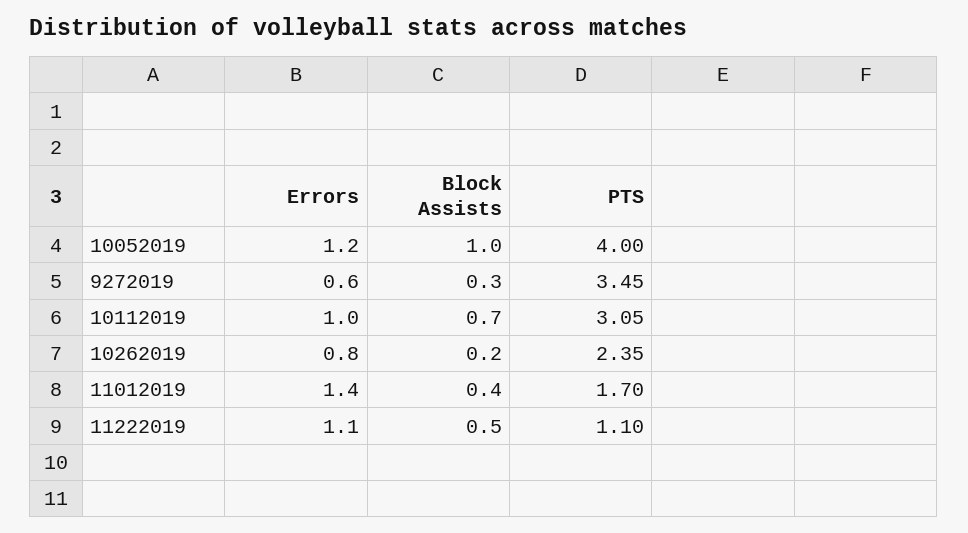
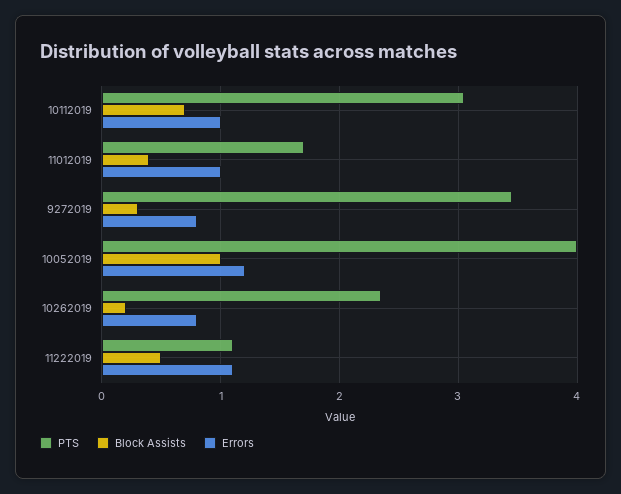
  {
    "Errors": {
      "10052019": 1.2,
-     "9272019": 0.6,
+     "9272019": 0.8,
      "10112019": 1,
      "10262019": 0.8,
-     "11012019": 1.4,
+     "11012019": 1,
      "11222019": 1.1
    },
    "Block Assists": {
      "10052019": 1,
      "9272019": 0.3,
      "10112019": 0.7,
      "10262019": 0.2,
      "11012019": 0.4,
      "11222019": 0.5
    },
    "PTS": {
      "10052019": 4,
      "9272019": 3.45,
      "10112019": 3.05,
      "10262019": 2.35,
      "11012019": 1.7,
      "11222019": 1.1
    }
  }

